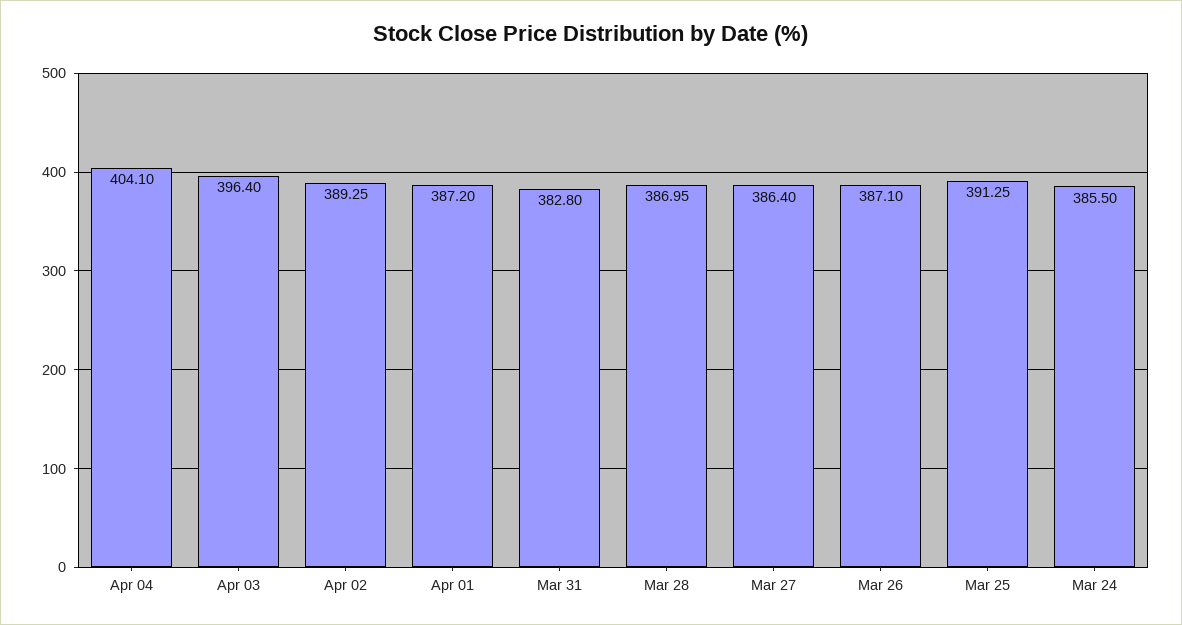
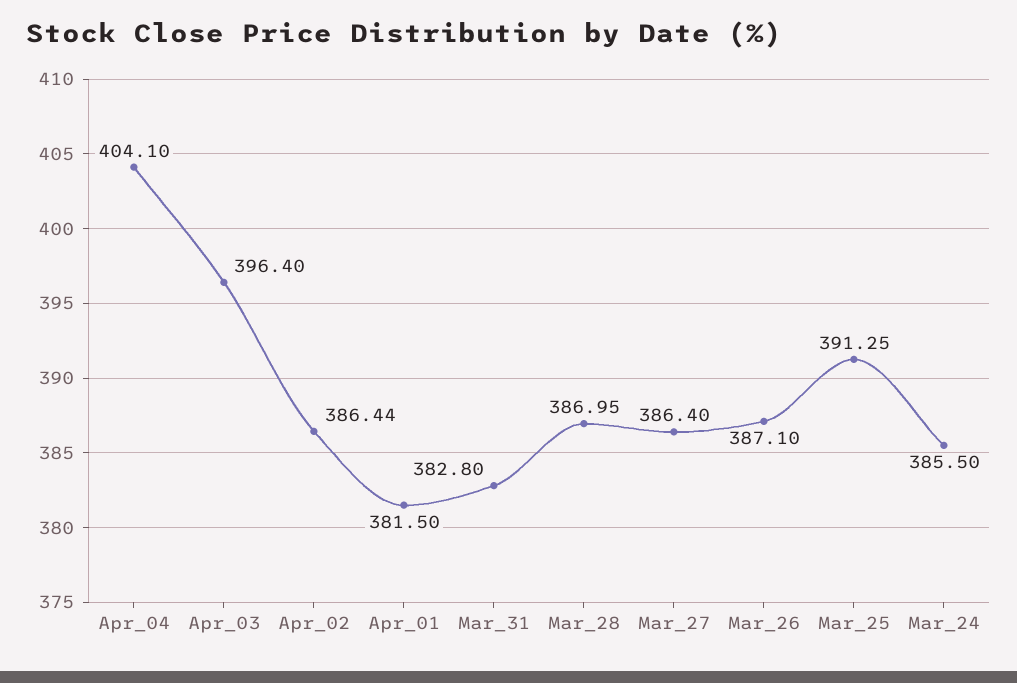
  {
    "Apr 04": 404.1,
    "Apr 03": 396.4,
-   "Apr 02": 389.25,
+   "Apr 02": 386.44,
-   "Apr 01": 387.2,
+   "Apr 01": 381.5,
    "Mar 31": 382.8,
    "Mar 28": 386.95,
    "Mar 27": 386.4,
    "Mar 26": 387.1,
    "Mar 25": 391.25,
    "Mar 24": 385.5
  }

